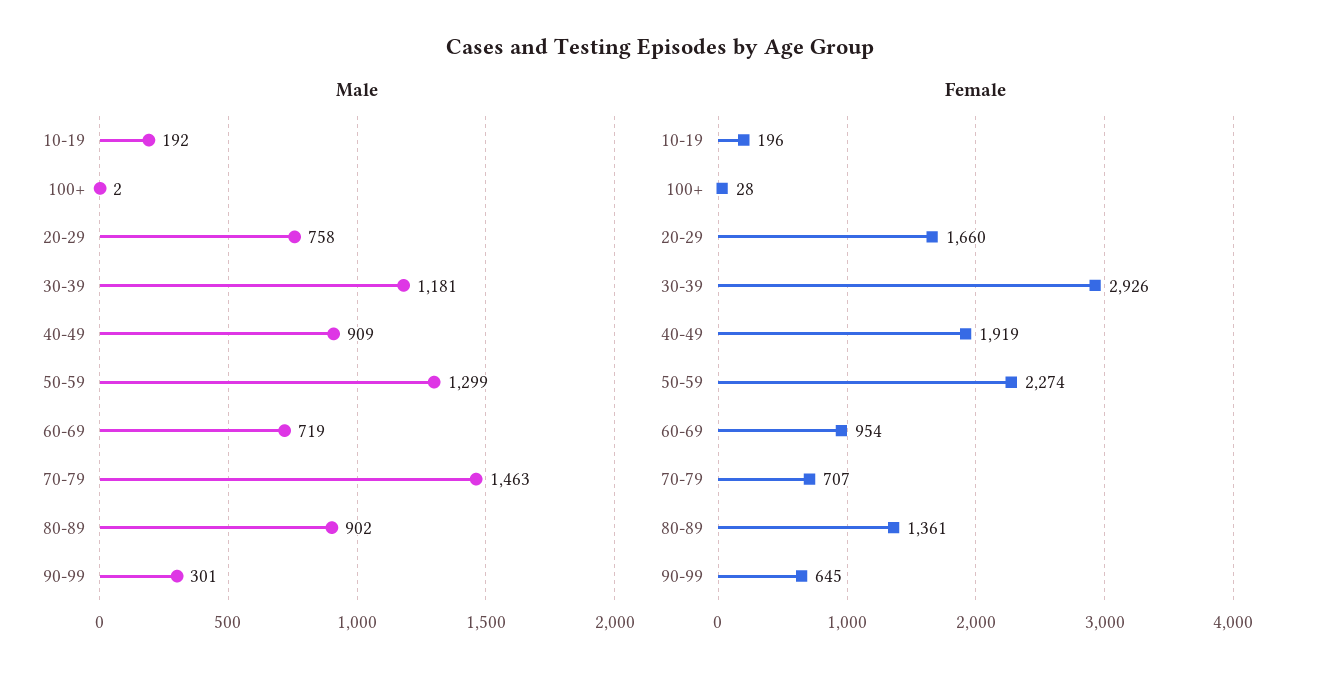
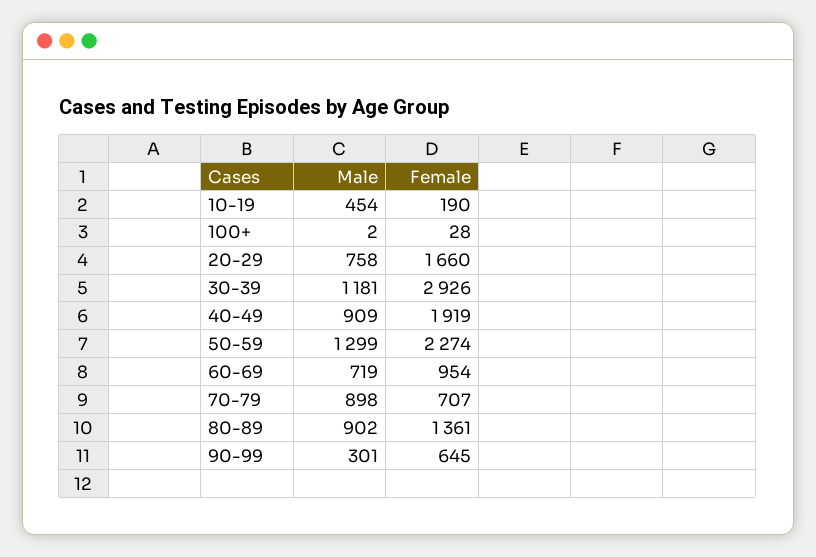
  {
    "Male": {
-     "10-19": 192,
+     "10-19": 454,
      "100+": 2,
      "20-29": 758,
      "30-39": 1181,
      "40-49": 909,
      "50-59": 1299,
      "60-69": 719,
-     "70-79": 1463,
+     "70-79": 898,
      "80-89": 902,
      "90-99": 301
    },
    "Female": {
-     "10-19": 196,
+     "10-19": 190,
      "100+": 28,
      "20-29": 1660,
      "30-39": 2926,
      "40-49": 1919,
      "50-59": 2274,
      "60-69": 954,
      "70-79": 707,
      "80-89": 1361,
      "90-99": 645
    }
  }

